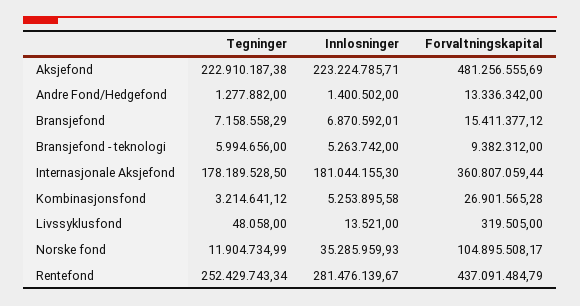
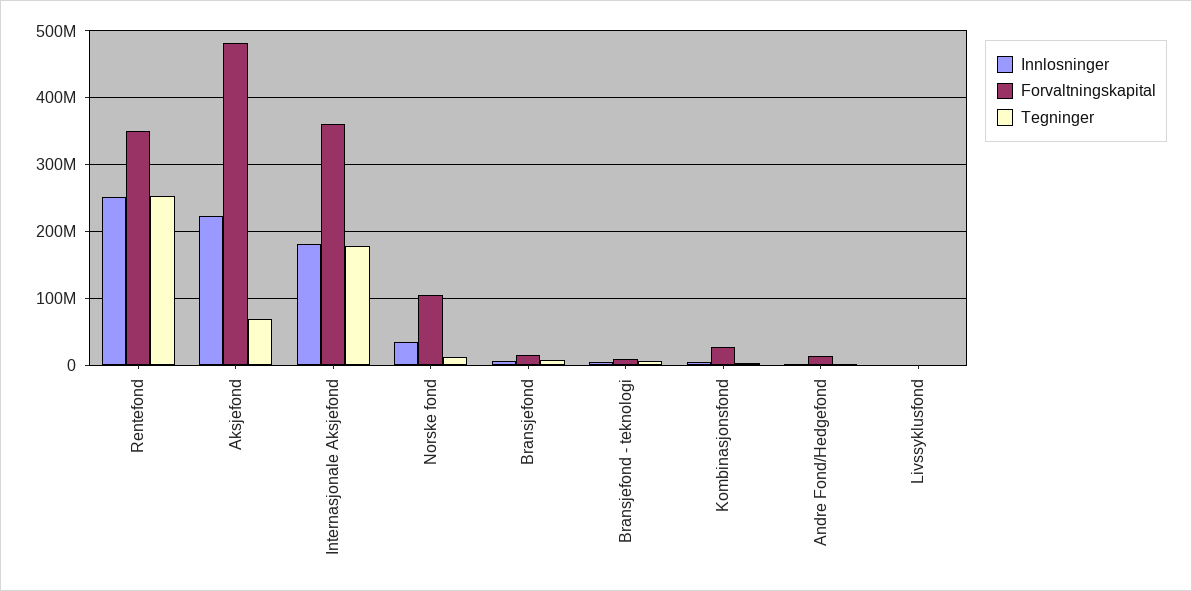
  {
    "Tegninger": {
-     "Aksjefond": 222910187.38,
+     "Aksjefond": 70000000,
      "Andre Fond/Hedgefond": 1277882,
      "Bransjefond": 7158558.29,
      "Bransjefond - teknologi": 5994656,
      "Internasjonale Aksjefond": 178189528.5,
      "Kombinasjonsfond": 3214641.12,
      "Livssyklusfond": 48058,
      "Norske fond": 11904734.99,
      "Rentefond": 252429743.34
    },
    "Innlosninger": {
      "Aksjefond": 223224785.71,
      "Andre Fond/Hedgefond": 1400502,
      "Bransjefond": 6870592.01,
      "Bransjefond - teknologi": 5263742,
      "Internasjonale Aksjefond": 181044155.3,
      "Kombinasjonsfond": 5253895.58,
      "Livssyklusfond": 13521,
      "Norske fond": 35285959.93,
-     "Rentefond": 281476139.67
+     "Rentefond": 250000000
    },
    "Forvaltningskapital": {
      "Aksjefond": 481256555.69,
      "Andre Fond/Hedgefond": 13336342,
      "Bransjefond": 15411377.12,
      "Bransjefond - teknologi": 9382312,
      "Internasjonale Aksjefond": 360807059.44,
      "Kombinasjonsfond": 26901565.28,
      "Livssyklusfond": 319505,
      "Norske fond": 104895508.17,
-     "Rentefond": 437091484.79
+     "Rentefond": 350000000
    }
  }

